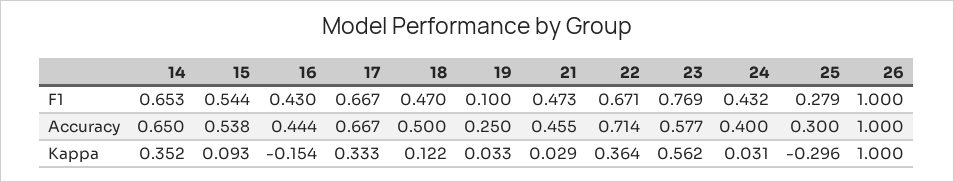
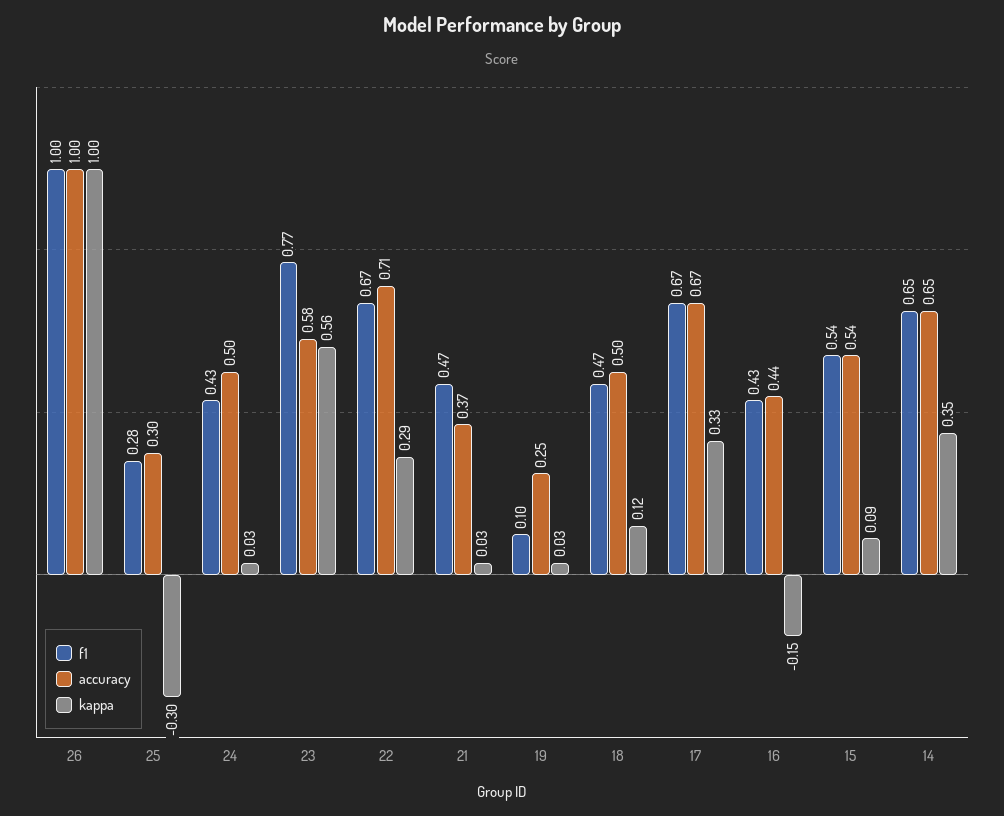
  {
    "F1": {
      "14": 0.653,
      "15": 0.544,
      "16": 0.43,
      "17": 0.667,
      "18": 0.47,
      "19": 0.1,
      "21": 0.473,
      "22": 0.671,
      "23": 0.769,
      "24": 0.432,
      "25": 0.279,
      "26": 1
    },
    "Accuracy": {
      "14": 0.65,
      "15": 0.538,
      "16": 0.444,
      "17": 0.667,
      "18": 0.5,
      "19": 0.25,
-     "21": 0.455,
+     "21": 0.37,
      "22": 0.714,
      "23": 0.577,
-     "24": 0.4,
+     "24": 0.5,
      "25": 0.3,
      "26": 1
    },
    "Kappa": {
      "14": 0.352,
      "15": 0.093,
      "16": -0.154,
      "17": 0.333,
      "18": 0.122,
      "19": 0.033,
      "21": 0.029,
-     "22": 0.364,
+     "22": 0.29,
      "23": 0.562,
      "24": 0.031,
      "25": -0.296,
      "26": 1
    }
  }

